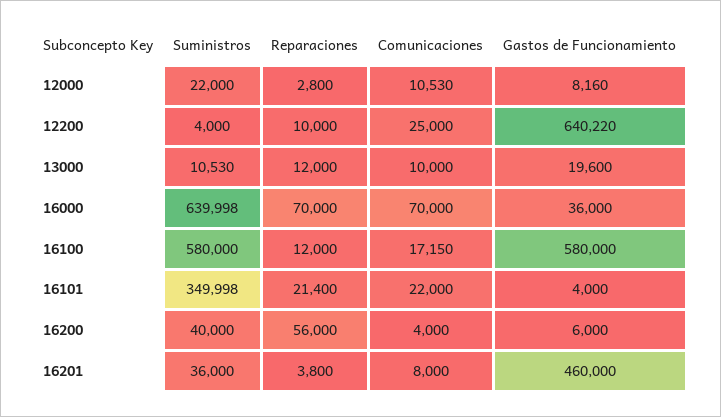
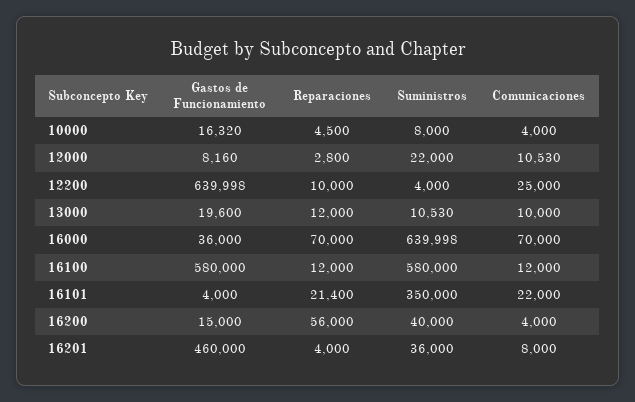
  {
    "Suministros": {
      "12000": 22000,
      "12200": 4000,
      "13000": 10530,
      "16000": 639998,
      "16100": 580000,
-     "16101": 349998,
+     "16101": 350000,
      "16200": 40000,
-     "16201": 36000
+     "16201": 36000,
+     "10000": 8000
    },
    "Reparaciones": {
      "12000": 2800,
      "12200": 10000,
      "13000": 12000,
      "16000": 70000,
      "16100": 12000,
      "16101": 21400,
      "16200": 56000,
-     "16201": 3800
+     "16201": 4000,
+     "10000": 4500
    },
    "Comunicaciones": {
      "12000": 10530,
      "12200": 25000,
      "13000": 10000,
      "16000": 70000,
-     "16100": 17150,
+     "16100": 12000,
      "16101": 22000,
      "16200": 4000,
-     "16201": 8000
+     "16201": 8000,
+     "10000": 4000
    },
    "Gastos de Funcionamiento": {
      "12000": 8160,
-     "12200": 640220,
+     "12200": 639998,
      "13000": 19600,
      "16000": 36000,
      "16100": 580000,
      "16101": 4000,
-     "16200": 6000,
+     "16200": 15000,
-     "16201": 460000
+     "16201": 460000,
+     "10000": 16320
    }
  }

